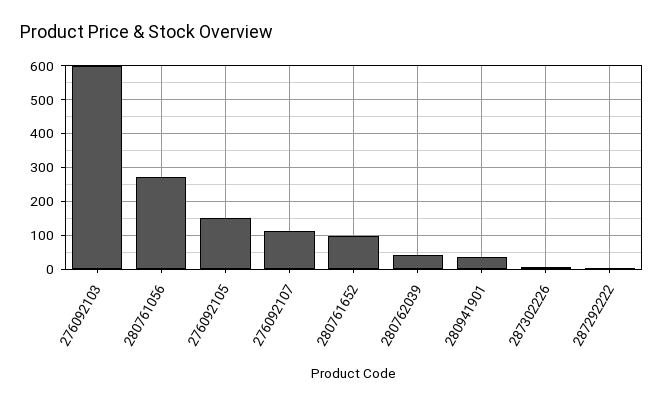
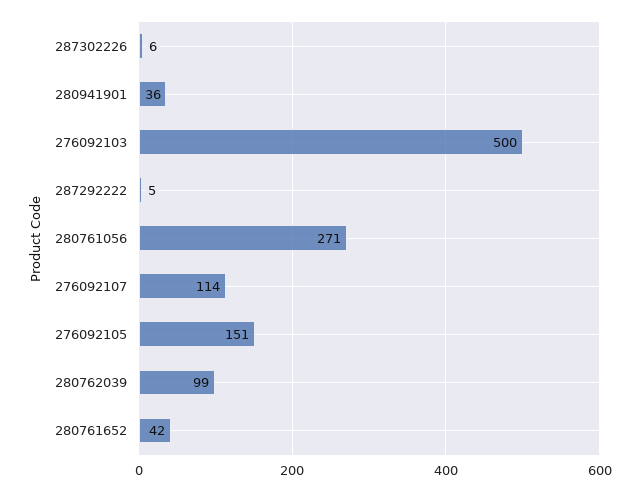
  {
-   "276092103": 600,
+   "276092103": 500,
    "280761056": 271,
    "276092105": 151,
    "276092107": 114,
-   "280761652": 100,
+   "280761652": 42,
-   "280762039": 40,
+   "280762039": 99,
    "280941901": 36,
    "287302226": 6,
    "287292222": 5
  }

